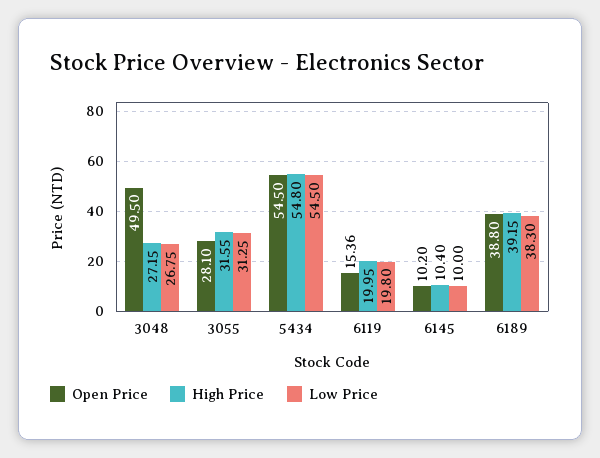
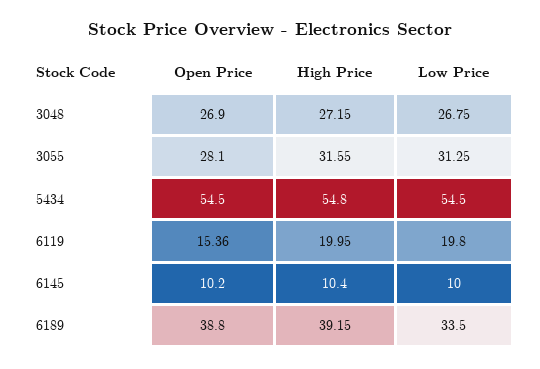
  {
    "Open Price": {
-     "3048": 49.5,
+     "3048": 26.9,
      "3055": 28.1,
      "5434": 54.5,
      "6119": 15.36,
      "6145": 10.2,
      "6189": 38.8
    },
    "High Price": {
      "3048": 27.15,
      "3055": 31.55,
      "5434": 54.8,
      "6119": 19.95,
      "6145": 10.4,
      "6189": 39.15
    },
    "Low Price": {
      "3048": 26.75,
      "3055": 31.25,
      "5434": 54.5,
      "6119": 19.8,
      "6145": 10,
-     "6189": 38.3
+     "6189": 33.5
    }
  }

